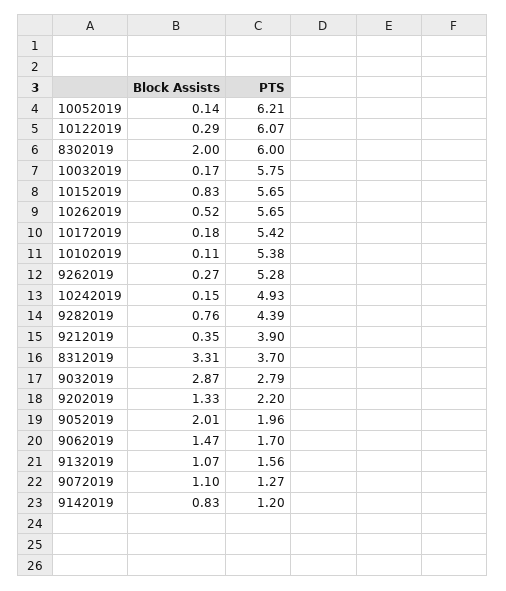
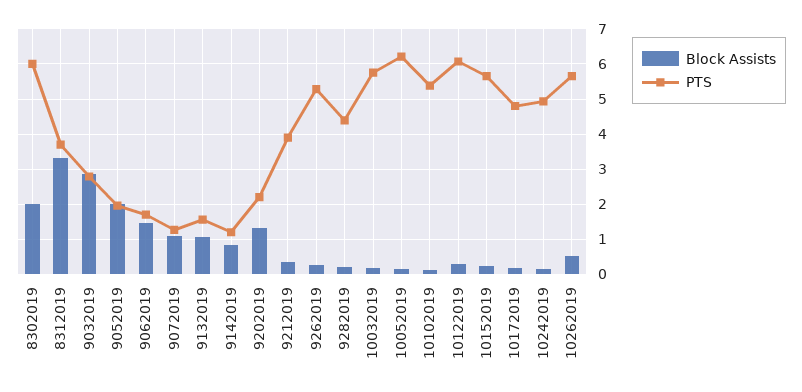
  {
    "Block Assists": {
      "10052019": 0.14,
      "10122019": 0.29,
      "8302019": 2,
      "10032019": 0.17,
-     "10152019": 0.83,
+     "10152019": 0.2,
      "10262019": 0.52,
      "10172019": 0.18,
      "10102019": 0.11,
      "9262019": 0.27,
      "10242019": 0.15,
-     "9282019": 0.76,
+     "9282019": 0.2,
      "9212019": 0.35,
      "8312019": 3.31,
      "9032019": 2.87,
      "9202019": 1.33,
      "9052019": 2.01,
      "9062019": 1.47,
      "9132019": 1.07,
      "9072019": 1.1,
      "9142019": 0.83
    },
    "PTS": {
      "10052019": 6.21,
      "10122019": 6.07,
      "8302019": 6,
      "10032019": 5.75,
      "10152019": 5.65,
      "10262019": 5.65,
-     "10172019": 5.42,
+     "10172019": 4.8,
      "10102019": 5.38,
      "9262019": 5.28,
      "10242019": 4.93,
      "9282019": 4.39,
      "9212019": 3.9,
      "8312019": 3.7,
      "9032019": 2.79,
      "9202019": 2.2,
      "9052019": 1.96,
      "9062019": 1.7,
      "9132019": 1.56,
      "9072019": 1.27,
      "9142019": 1.2
    }
  }

